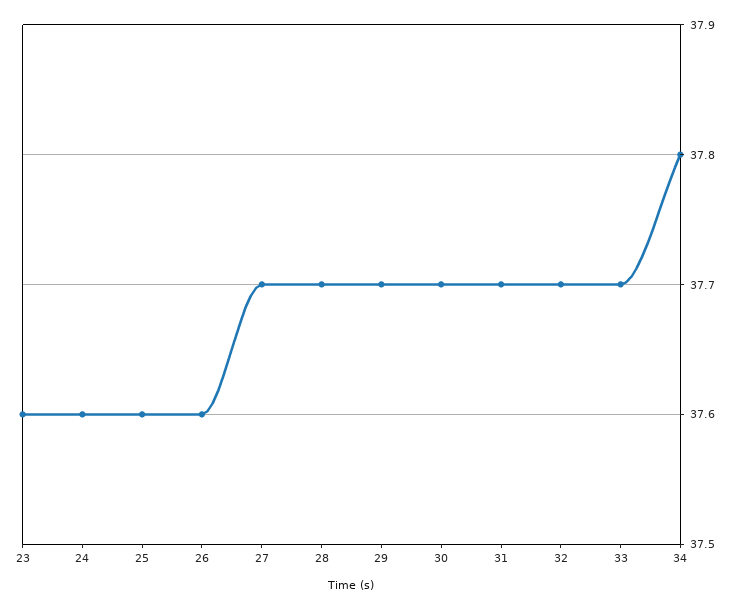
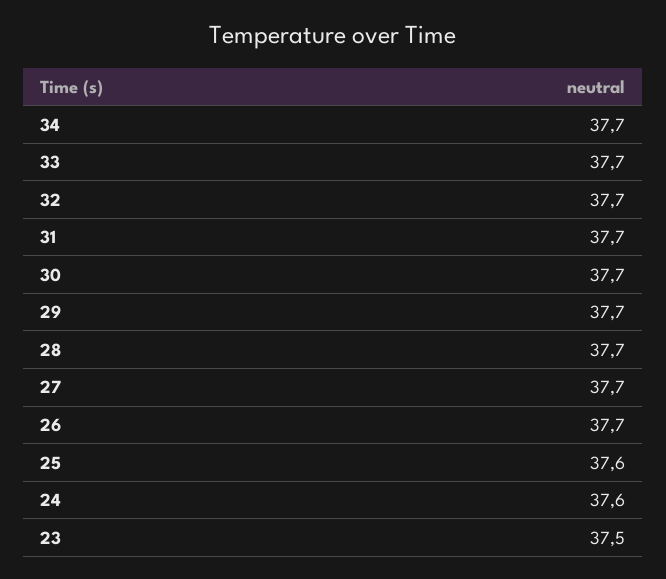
  {
-   "23": 37.6,
+   "23": 37.5,
    "24": 37.6,
    "25": 37.6,
-   "26": 37.6,
+   "26": 37.7,
    "27": 37.7,
    "28": 37.7,
    "29": 37.7,
    "30": 37.7,
    "31": 37.7,
    "32": 37.7,
    "33": 37.7,
-   "34": 37.8
+   "34": 37.7
  }

